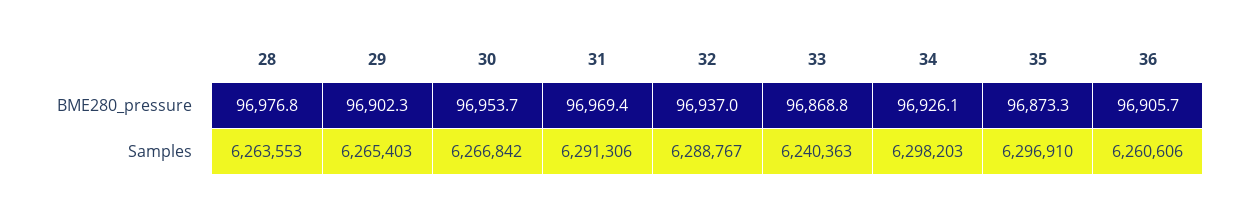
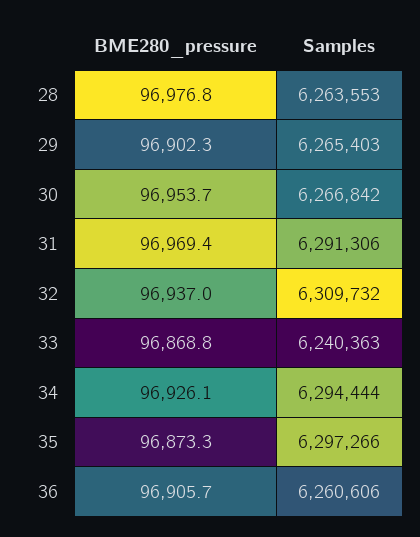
  {
    "28": {
      "BME280_pressure": 96976.8,
      "Samples": 6263553
    },
    "29": {
      "BME280_pressure": 96902.3,
      "Samples": 6265403
    },
    "30": {
      "BME280_pressure": 96953.7,
      "Samples": 6266842
    },
    "31": {
      "BME280_pressure": 96969.4,
      "Samples": 6291306
    },
    "32": {
      "BME280_pressure": 96937,
-     "Samples": 6288767
+     "Samples": 6309732
    },
    "33": {
      "BME280_pressure": 96868.8,
      "Samples": 6240363
    },
    "34": {
      "BME280_pressure": 96926.1,
-     "Samples": 6298203
+     "Samples": 6294444
    },
    "35": {
      "BME280_pressure": 96873.3,
-     "Samples": 6296910
+     "Samples": 6297266
    },
    "36": {
      "BME280_pressure": 96905.7,
      "Samples": 6260606
    }
  }

